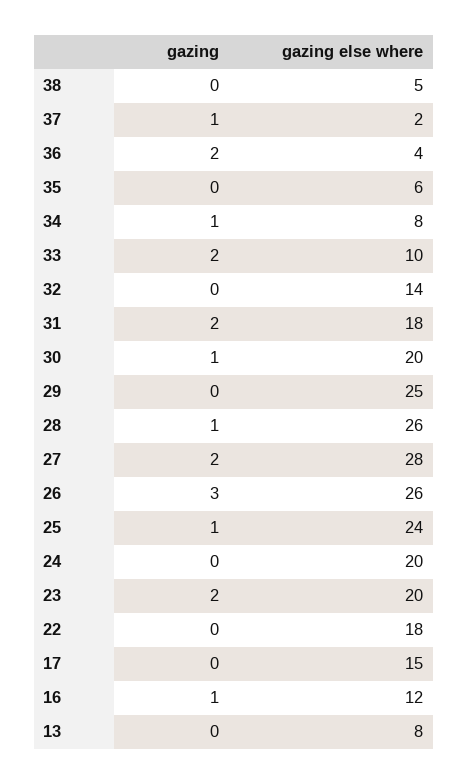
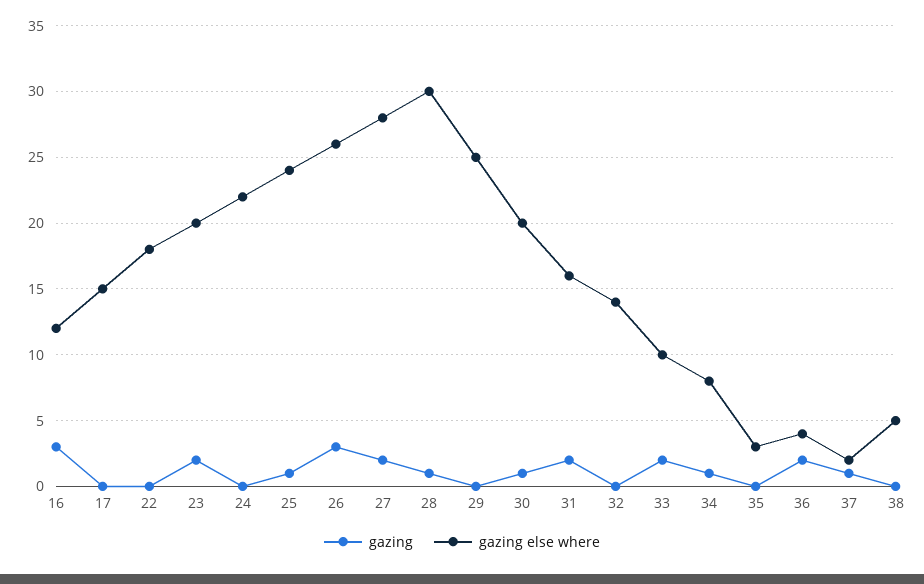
  {
    "gazing": {
      "38": 0,
      "37": 1,
      "36": 2,
      "35": 0,
      "34": 1,
      "33": 2,
      "32": 0,
      "31": 2,
      "30": 1,
      "29": 0,
      "28": 1,
      "27": 2,
      "26": 3,
      "25": 1,
      "24": 0,
      "23": 2,
      "22": 0,
      "17": 0,
-     "16": 1,
+     "16": 3
-     "13": 0
    },
    "gazing else where": {
      "38": 5,
      "37": 2,
      "36": 4,
-     "35": 6,
+     "35": 3,
      "34": 8,
      "33": 10,
      "32": 14,
-     "31": 18,
+     "31": 16,
      "30": 20,
      "29": 25,
-     "28": 26,
+     "28": 30,
      "27": 28,
      "26": 26,
      "25": 24,
-     "24": 20,
+     "24": 22,
      "23": 20,
      "22": 18,
      "17": 15,
-     "16": 12,
+     "16": 12
-     "13": 8
    }
  }

